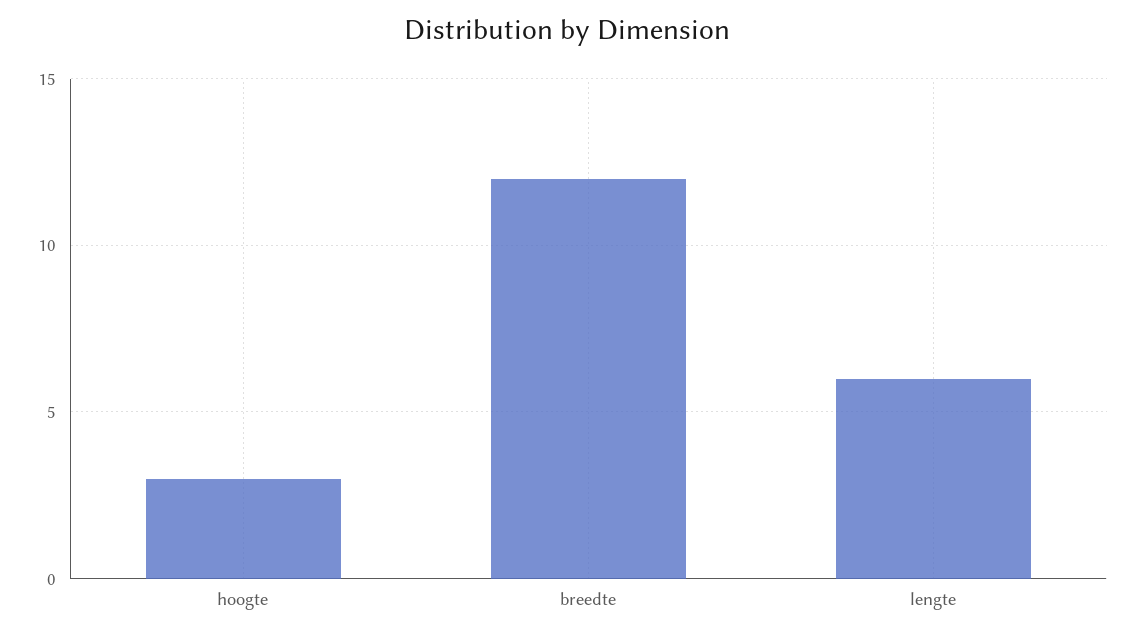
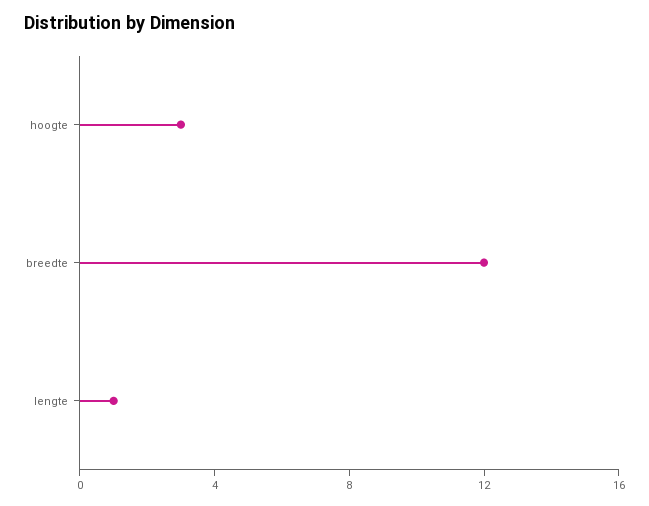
  {
    "hoogte": 3,
    "breedte": 12,
-   "lengte": 6
+   "lengte": 1
  }

